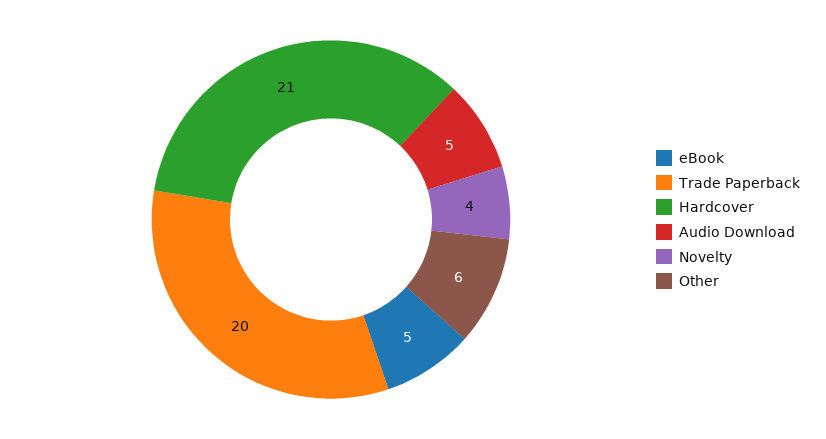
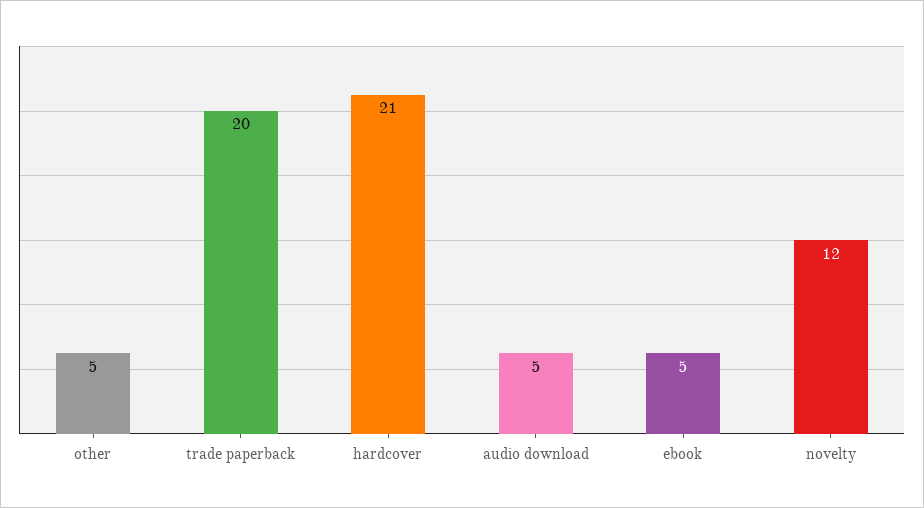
  {
    "eBook": 5,
    "Trade Paperback": 20,
    "Hardcover": 21,
    "Audio Download": 5,
-   "Novelty": 4,
+   "Novelty": 12,
-   "Other": 6
+   "Other": 5
  }

